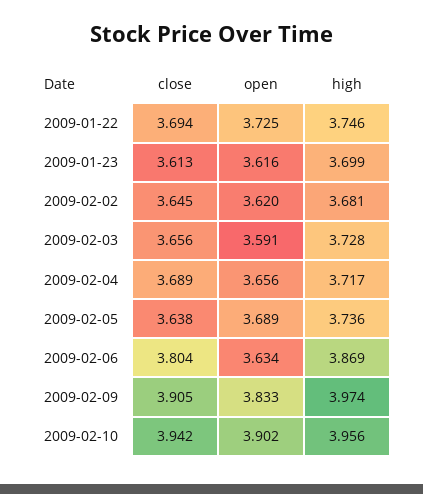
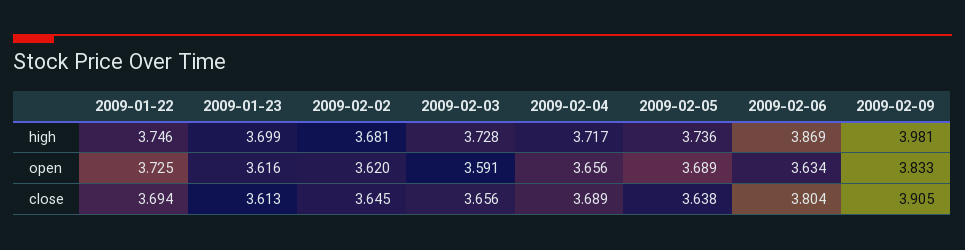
  {
    "close": {
      "2009-01-22": 3.694,
      "2009-01-23": 3.613,
      "2009-02-02": 3.645,
      "2009-02-03": 3.656,
      "2009-02-04": 3.689,
      "2009-02-05": 3.638,
      "2009-02-06": 3.804,
-     "2009-02-09": 3.905,
+     "2009-02-09": 3.905
-     "2009-02-10": 3.942
    },
    "open": {
      "2009-01-22": 3.725,
      "2009-01-23": 3.616,
      "2009-02-02": 3.62,
      "2009-02-03": 3.591,
      "2009-02-04": 3.656,
      "2009-02-05": 3.689,
      "2009-02-06": 3.634,
-     "2009-02-09": 3.833,
+     "2009-02-09": 3.833
-     "2009-02-10": 3.902
    },
    "high": {
      "2009-01-22": 3.746,
      "2009-01-23": 3.699,
      "2009-02-02": 3.681,
      "2009-02-03": 3.728,
      "2009-02-04": 3.717,
      "2009-02-05": 3.736,
      "2009-02-06": 3.869,
-     "2009-02-09": 3.974,
+     "2009-02-09": 3.981
-     "2009-02-10": 3.956
    }
  }

